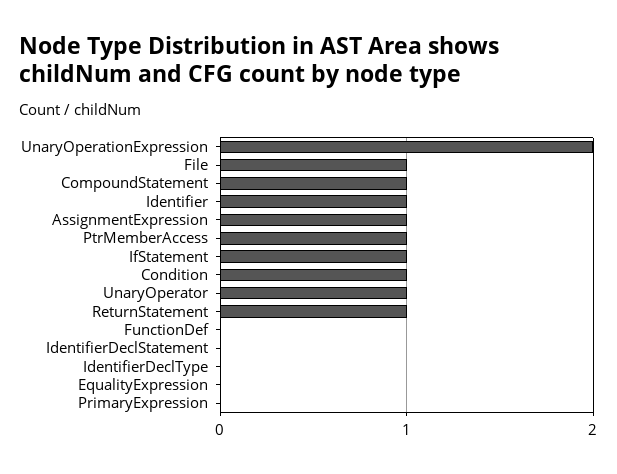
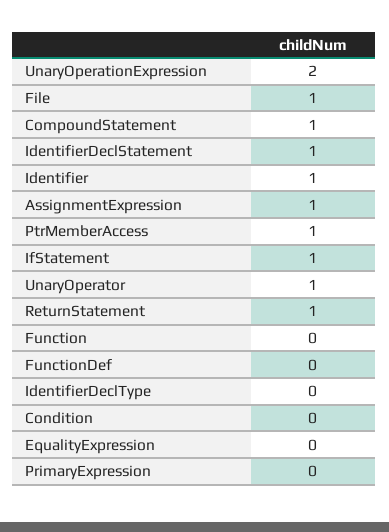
  {
    "UnaryOperationExpression": 2,
    "File": 1,
    "CompoundStatement": 1,
    "Identifier": 1,
    "AssignmentExpression": 1,
    "PtrMemberAccess": 1,
    "IfStatement": 1,
-   "Condition": 1,
+   "Condition": 0,
    "UnaryOperator": 1,
    "ReturnStatement": 1,
    "FunctionDef": 0,
-   "IdentifierDeclStatement": 0,
+   "IdentifierDeclStatement": 1,
    "IdentifierDeclType": 0,
    "EqualityExpression": 0,
-   "PrimaryExpression": 0
+   "PrimaryExpression": 0,
+   "Function": 0
  }

